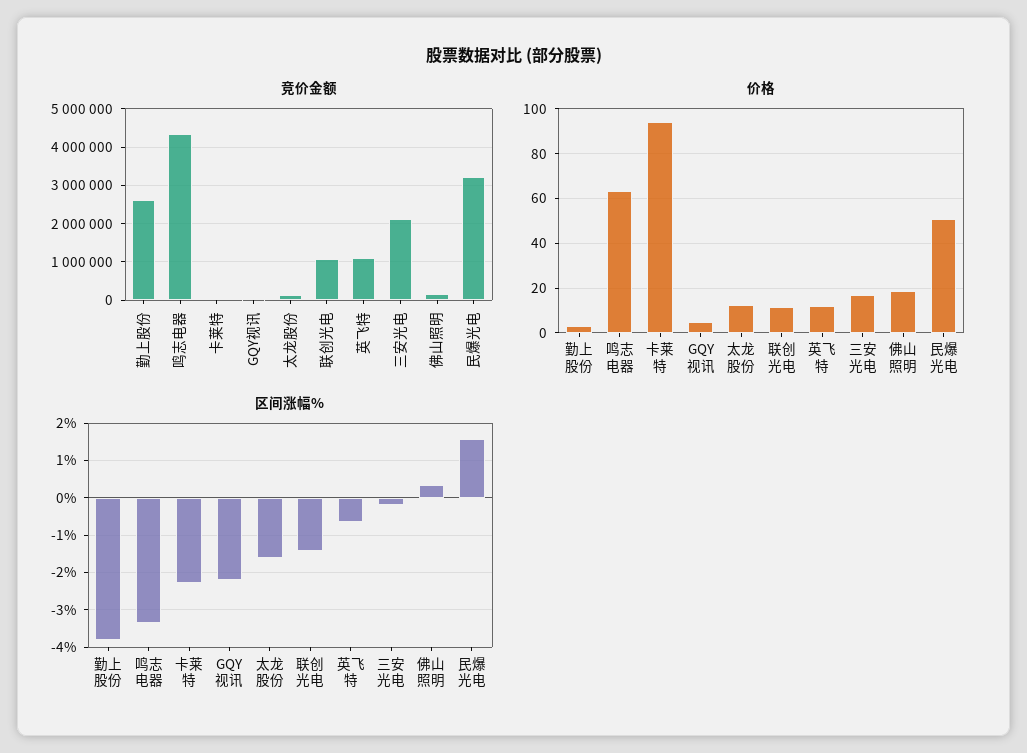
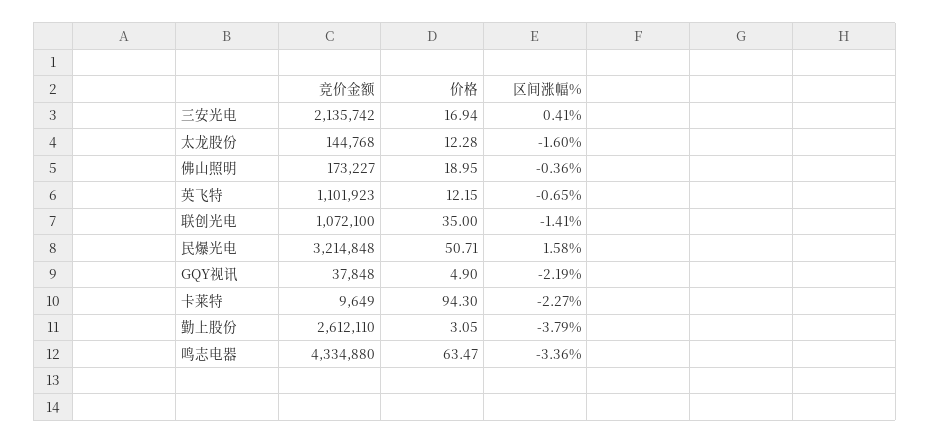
  {
    "竞价金额": {
      "勤上股份": 2612110,
      "鸣志电器": 4334880,
      "卡莱特": 9649,
      "GQY视讯": 37848,
      "太龙股份": 144768,
      "联创光电": 1072100,
      "英飞特": 1101923,
      "三安光电": 2135742,
      "佛山照明": 173227,
      "民爆光电": 3214848
    },
    "价格": {
      "勤上股份": 3.05,
      "鸣志电器": 63.47,
      "卡莱特": 94.3,
      "GQY视讯": 4.9,
      "太龙股份": 12.28,
-     "联创光电": 10,
+     "联创光电": 35,
      "英飞特": 12.15,
      "三安光电": 16.94,
      "佛山照明": 18.95,
      "民爆光电": 50.71
    },
    "区间涨幅%": {
      "勤上股份": -3.79,
      "鸣志电器": -3.36,
      "卡莱特": -2.27,
      "GQY视讯": -2.19,
      "太龙股份": -1.6,
      "联创光电": -1.41,
      "英飞特": -0.65,
-     "三安光电": -0.2,
+     "三安光电": 0.41,
-     "佛山照明": 0.4,
+     "佛山照明": -0.36,
      "民爆光电": 1.58
    }
  }

